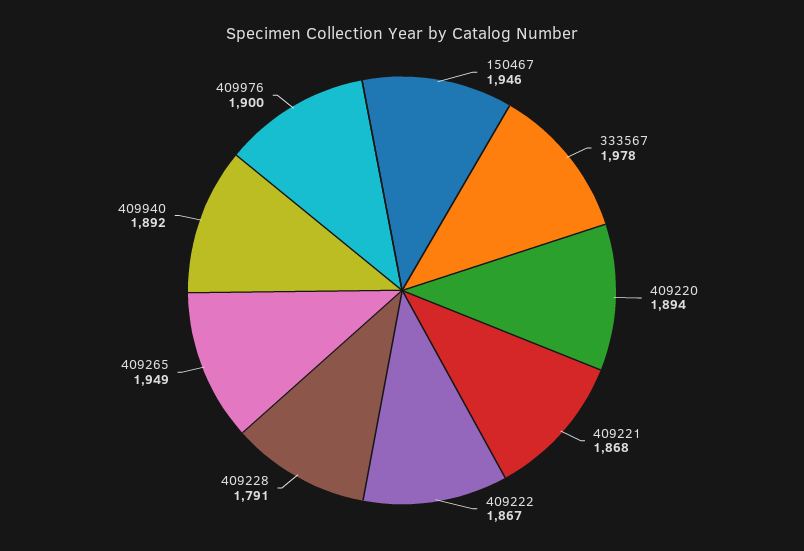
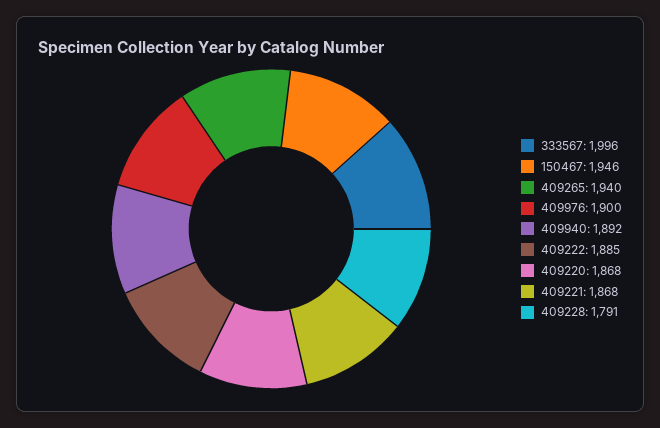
  {
    "150467": 1946,
-   "333567": 1978,
+   "333567": 1996,
-   "409220": 1894,
+   "409220": 1868,
    "409221": 1868,
-   "409222": 1867,
+   "409222": 1885,
    "409228": 1791,
-   "409265": 1949,
+   "409265": 1940,
    "409940": 1892,
    "409976": 1900
  }

